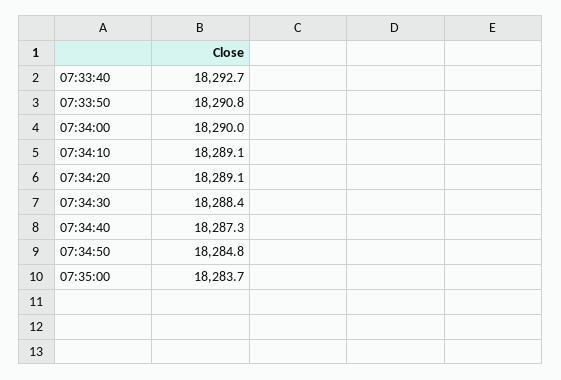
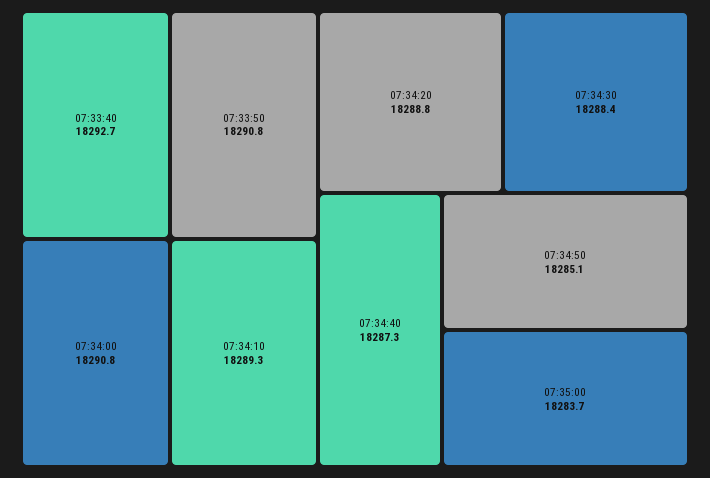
  {
    "07:33:40": 18292.7,
    "07:33:50": 18290.8,
-   "07:34:00": 18290,
+   "07:34:00": 18290.8,
-   "07:34:10": 18289.1,
+   "07:34:10": 18289.3,
-   "07:34:20": 18289.1,
+   "07:34:20": 18288.8,
    "07:34:30": 18288.4,
    "07:34:40": 18287.3,
-   "07:34:50": 18284.8,
+   "07:34:50": 18285.1,
    "07:35:00": 18283.7
  }

